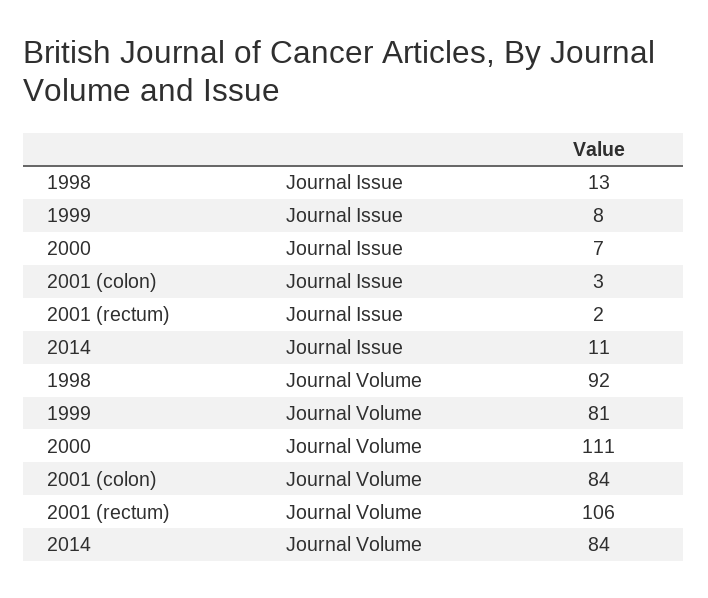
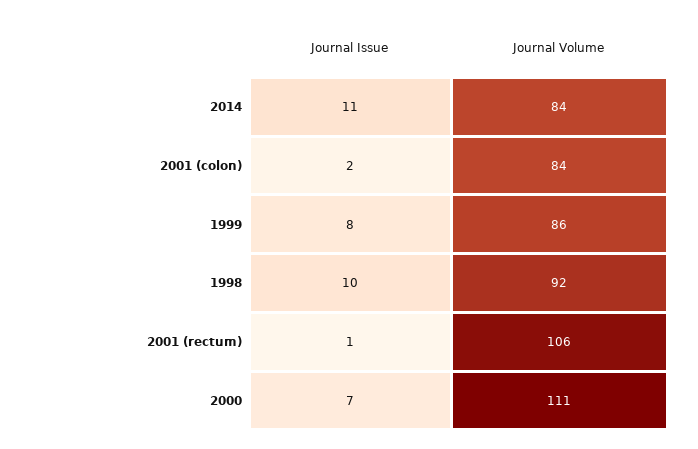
  {
    "1998": {
-     "Journal Issue": 13,
+     "Journal Issue": 10,
      "Journal Volume": 92
    },
    "1999": {
      "Journal Issue": 8,
-     "Journal Volume": 81
+     "Journal Volume": 86
    },
    "2000": {
      "Journal Issue": 7,
      "Journal Volume": 111
    },
    "2001 (colon)": {
-     "Journal Issue": 3,
+     "Journal Issue": 2,
      "Journal Volume": 84
    },
    "2001 (rectum)": {
-     "Journal Issue": 2,
+     "Journal Issue": 1,
      "Journal Volume": 106
    },
    "2014": {
      "Journal Issue": 11,
      "Journal Volume": 84
    }
  }

